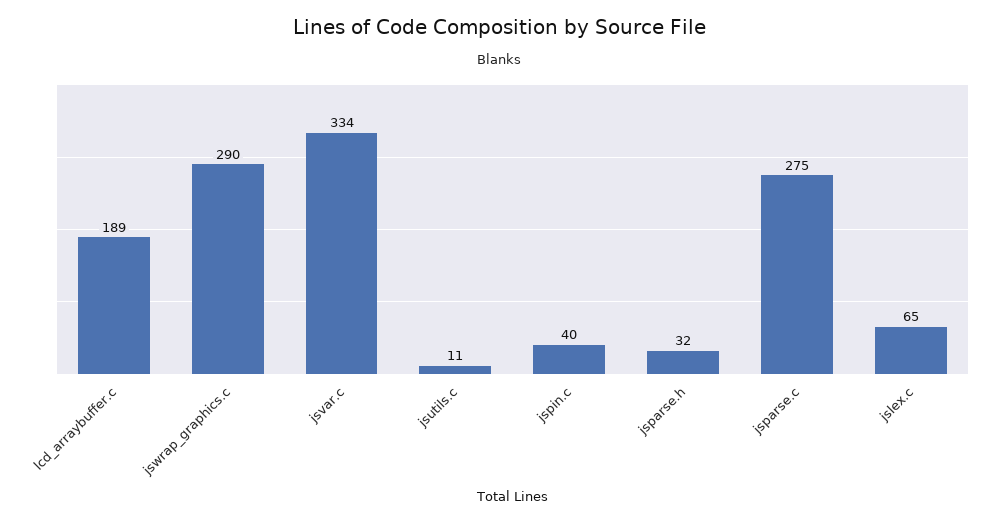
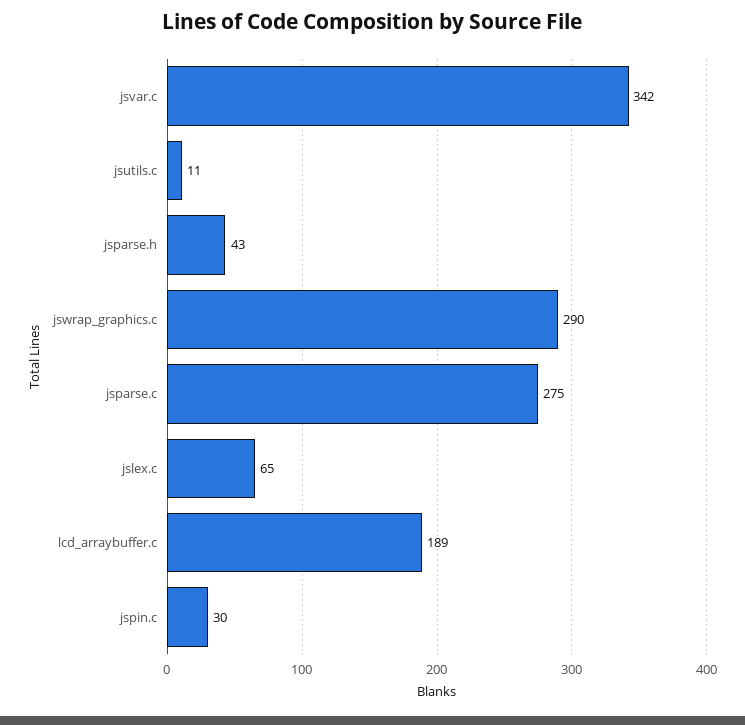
  {
    "lcd_arraybuffer.c": 189,
    "jswrap_graphics.c": 290,
-   "jsvar.c": 334,
+   "jsvar.c": 342,
    "jsutils.c": 11,
-   "jspin.c": 40,
+   "jspin.c": 30,
-   "jsparse.h": 32,
+   "jsparse.h": 43,
    "jsparse.c": 275,
    "jslex.c": 65
  }

